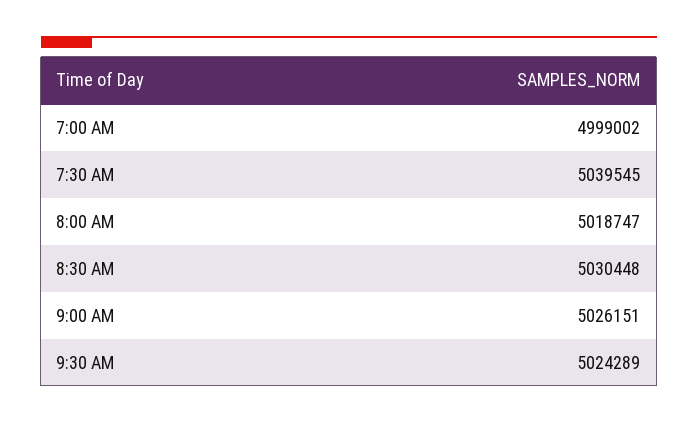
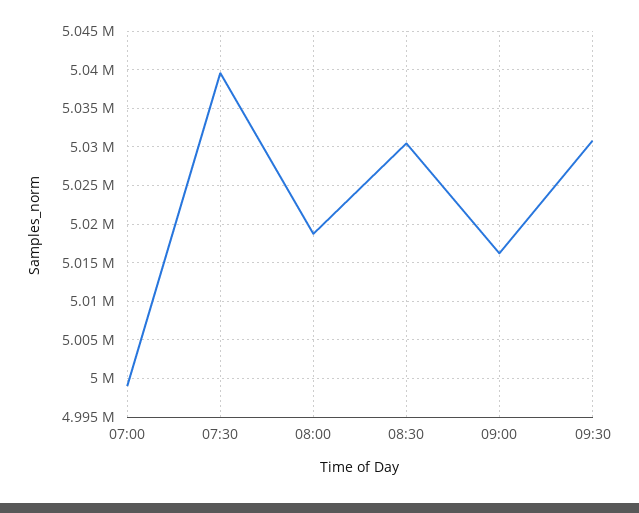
  {
    "7:00 AM": 4999002,
    "7:30 AM": 5039545,
    "8:00 AM": 5018747,
    "8:30 AM": 5030448,
-   "9:00 AM": 5026151,
+   "9:00 AM": 5016000,
-   "9:30 AM": 5024289
+   "9:30 AM": 5031000
  }

